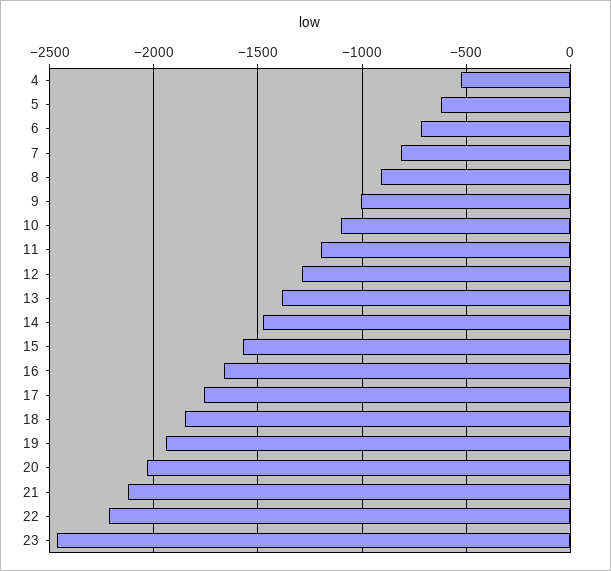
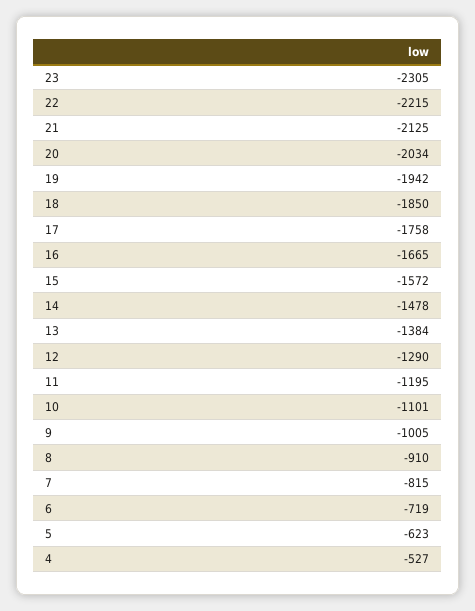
  {
    "4": -527,
    "5": -623,
    "6": -719,
    "7": -815,
    "8": -910,
    "9": -1005,
    "10": -1101,
    "11": -1195,
    "12": -1290,
    "13": -1384,
    "14": -1478,
    "15": -1572,
    "16": -1665,
    "17": -1758,
    "18": -1850,
    "19": -1942,
    "20": -2034,
    "21": -2125,
    "22": -2215,
-   "23": -2450
+   "23": -2305
  }

